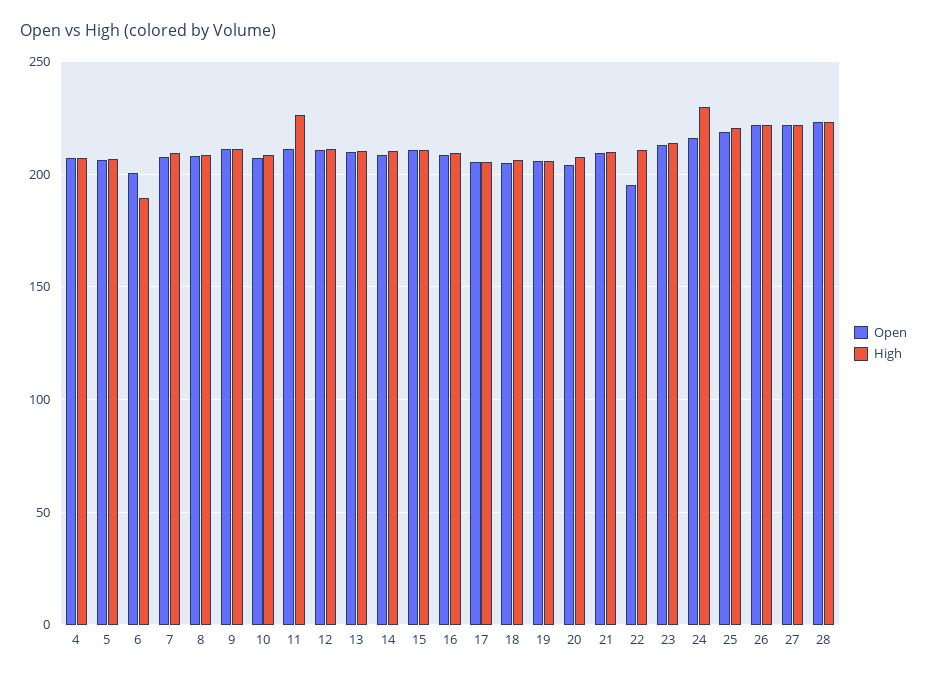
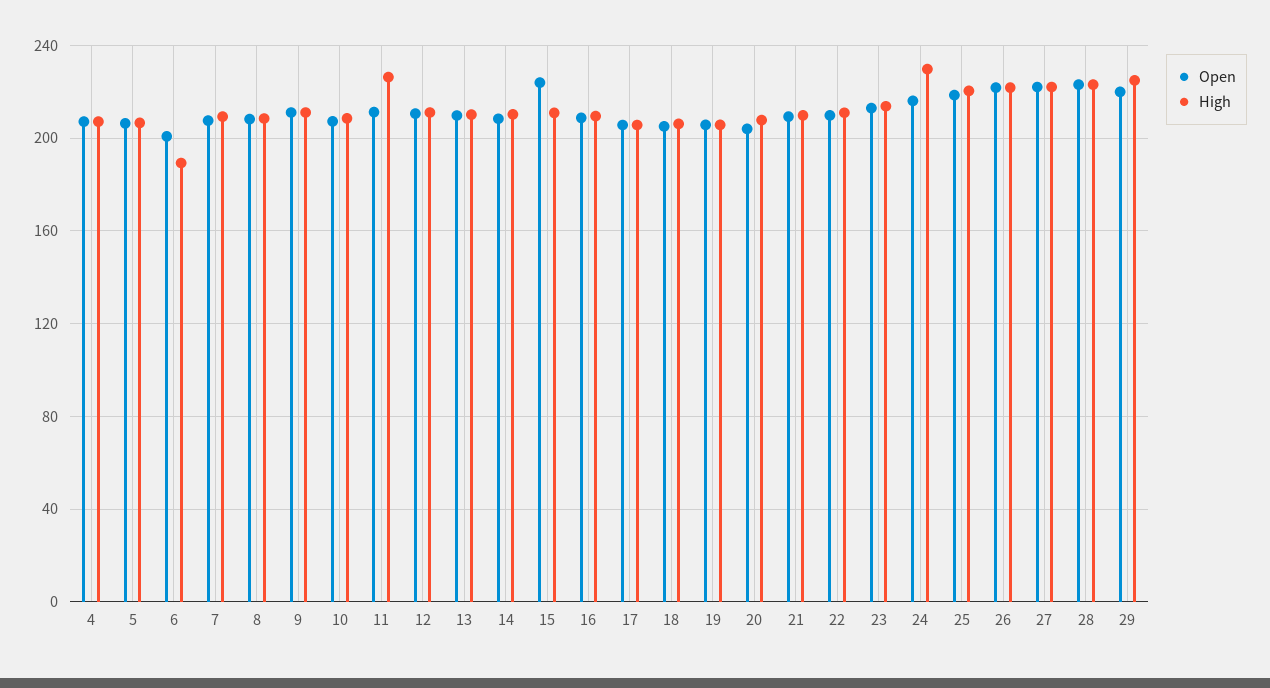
  {
    "Open": {
      "4": 205,
      "5": 205,
      "6": 200,
      "7": 210,
      "8": 210,
      "9": 210,
      "10": 205,
      "11": 210,
      "12": 210,
      "13": 210,
      "14": 210,
-     "15": 210,
+     "15": 225,
      "16": 210,
      "17": 205,
      "18": 205,
      "19": 205,
      "20": 205,
      "21": 210,
-     "22": 195,
+     "22": 210,
      "23": 215,
      "24": 215,
      "25": 220,
      "26": 220,
      "27": 220,
-     "28": 225
+     "28": 225,
+     "29": 220
    },
    "High": {
      "4": 205,
      "5": 205,
      "6": 190,
      "7": 210,
      "8": 210,
      "9": 210,
      "10": 210,
      "11": 225,
      "12": 210,
      "13": 210,
      "14": 210,
      "15": 210,
      "16": 210,
      "17": 205,
      "18": 205,
      "19": 205,
      "20": 210,
      "21": 210,
      "22": 210,
      "23": 215,
      "24": 230,
      "25": 220,
      "26": 220,
      "27": 220,
-     "28": 225
+     "28": 225,
+     "29": 225
    }
  }

